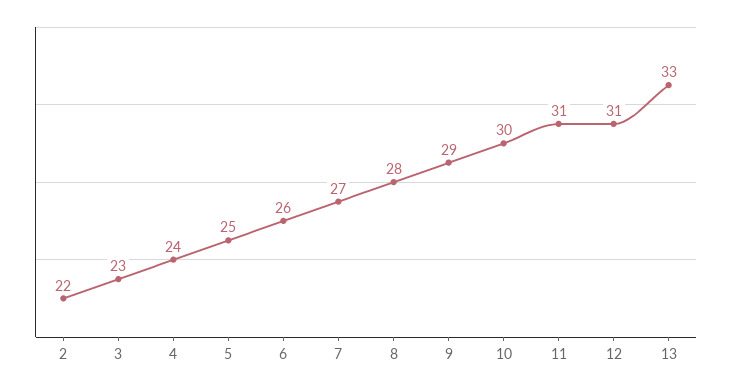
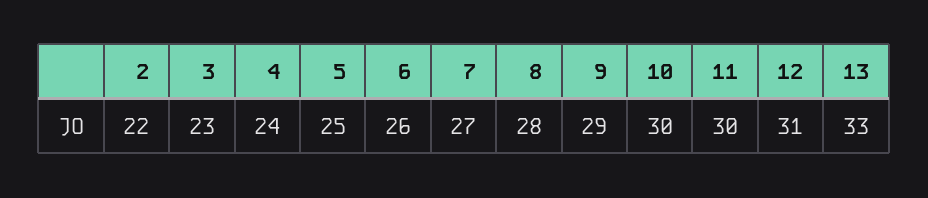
  {
    "2": 22,
    "3": 23,
    "4": 24,
    "5": 25,
    "6": 26,
    "7": 27,
    "8": 28,
    "9": 29,
    "10": 30,
-   "11": 31,
+   "11": 30,
    "12": 31,
    "13": 33
  }

